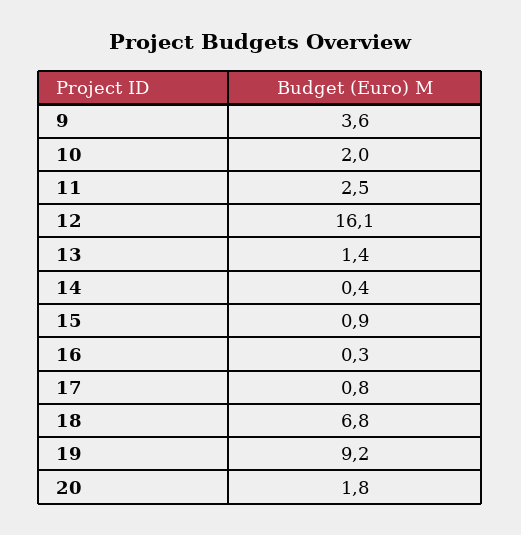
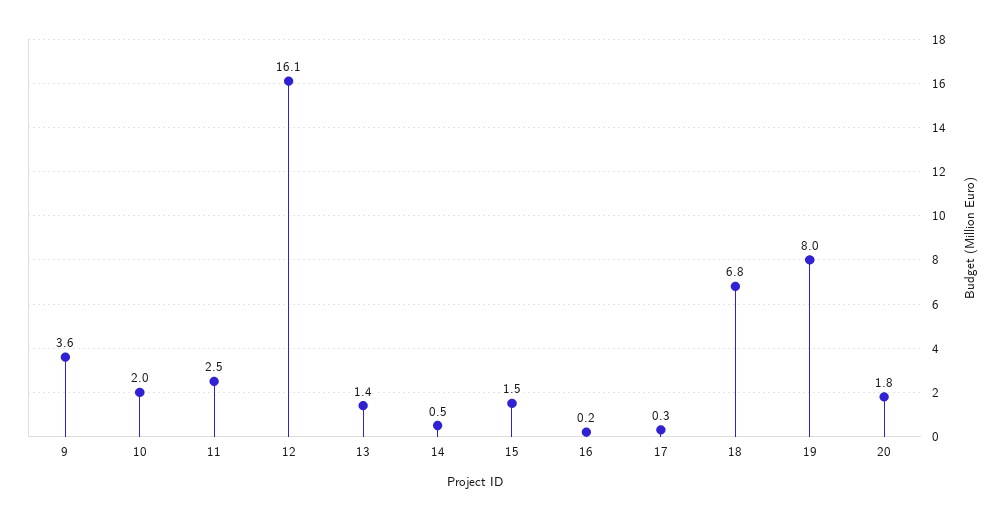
  {
    "9": 3.6,
    "10": 2,
    "11": 2.5,
    "12": 16.1,
    "13": 1.4,
-   "14": 0.4,
+   "14": 0.5,
-   "15": 0.9,
+   "15": 1.5,
-   "16": 0.3,
+   "16": 0.2,
-   "17": 0.8,
+   "17": 0.3,
    "18": 6.8,
-   "19": 9.2,
+   "19": 8,
    "20": 1.8
  }

